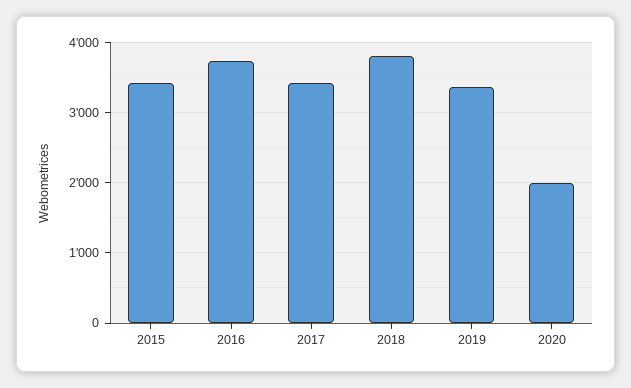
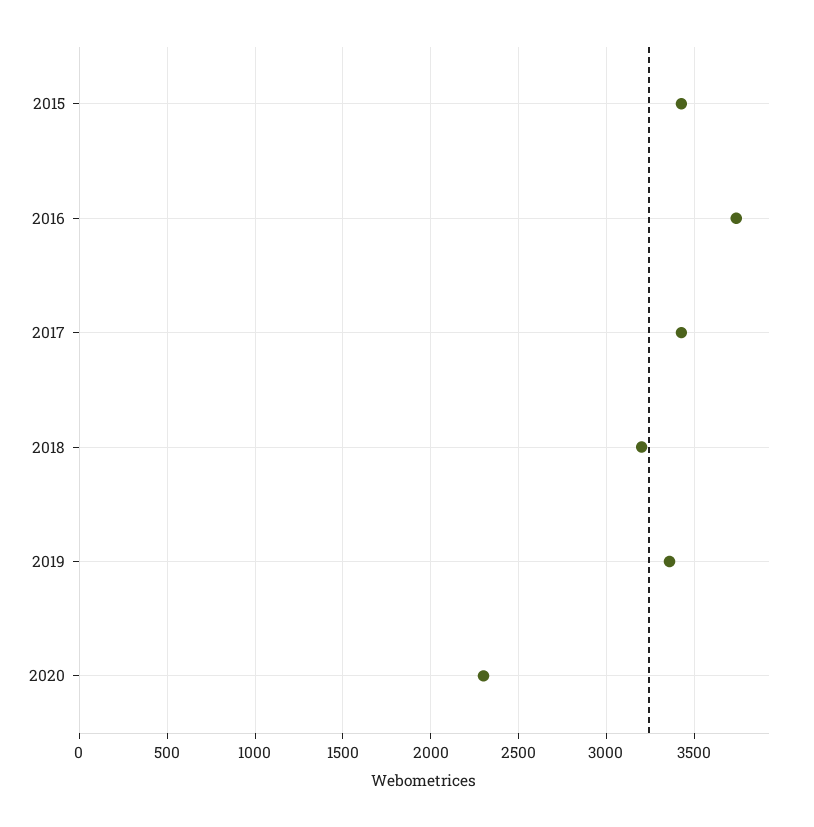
  {
    "2015": 3450,
    "2016": 3750,
    "2017": 3450,
-   "2018": 3800,
+   "2018": 3200,
    "2019": 3350,
-   "2020": 2000
+   "2020": 2300
  }

